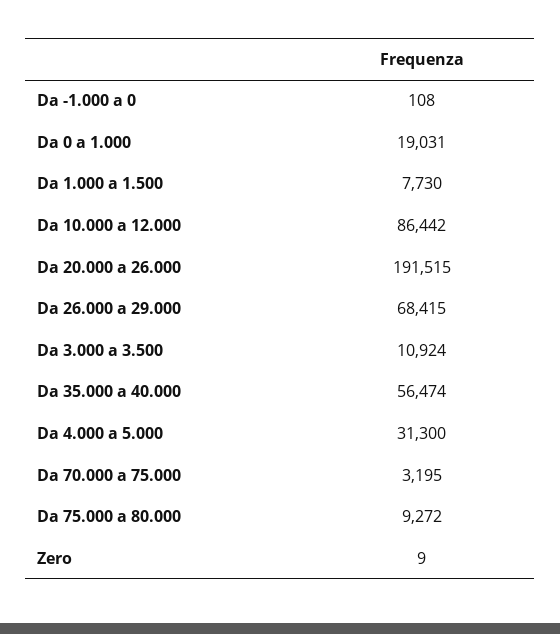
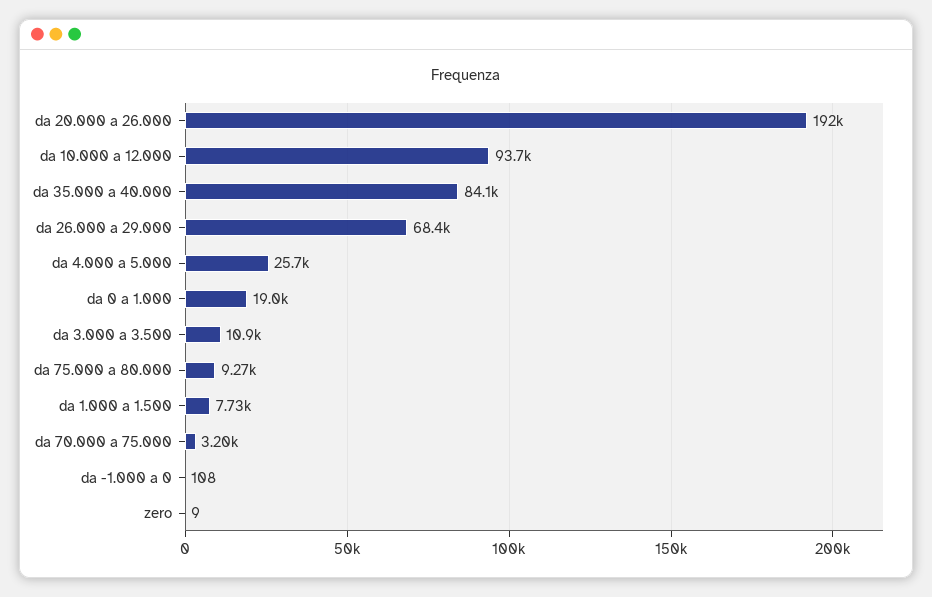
  {
    "Da -1.000 a 0": 108,
    "Da 0 a 1.000": 19031,
    "Da 1.000 a 1.500": 7730,
-   "Da 10.000 a 12.000": 86442,
+   "Da 10.000 a 12.000": 93700,
    "Da 20.000 a 26.000": 191515,
    "Da 26.000 a 29.000": 68415,
    "Da 3.000 a 3.500": 10924,
-   "Da 35.000 a 40.000": 56474,
+   "Da 35.000 a 40.000": 84100,
-   "Da 4.000 a 5.000": 31300,
+   "Da 4.000 a 5.000": 25700,
    "Da 70.000 a 75.000": 3195,
    "Da 75.000 a 80.000": 9272,
    "Zero": 9
  }

